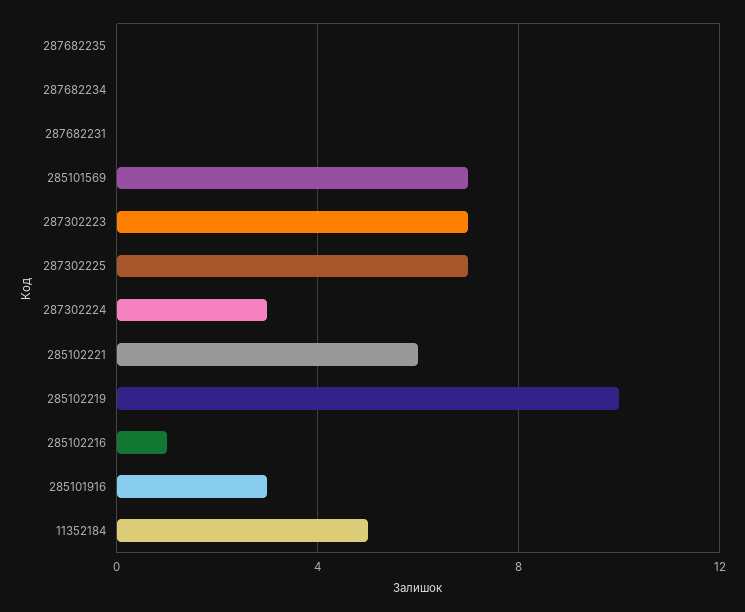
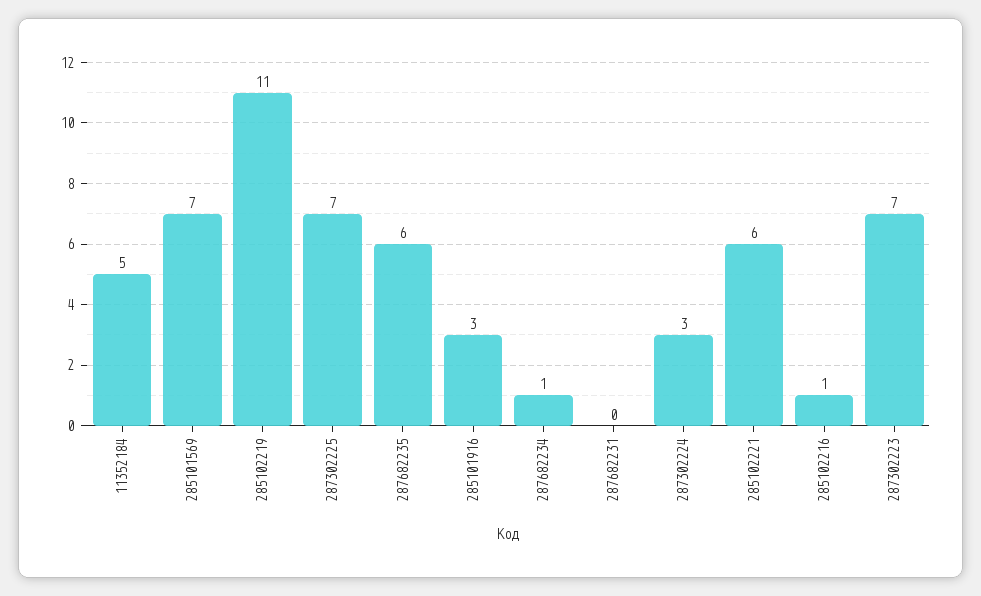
  {
-   "287682235": 0,
+   "287682235": 6,
-   "287682234": 0,
+   "287682234": 1,
    "287682231": 0,
    "285101569": 7,
    "287302223": 7,
    "287302225": 7,
    "287302224": 3,
    "285102221": 6,
-   "285102219": 10,
+   "285102219": 11,
    "285102216": 1,
    "285101916": 3,
    "11352184": 5
  }

